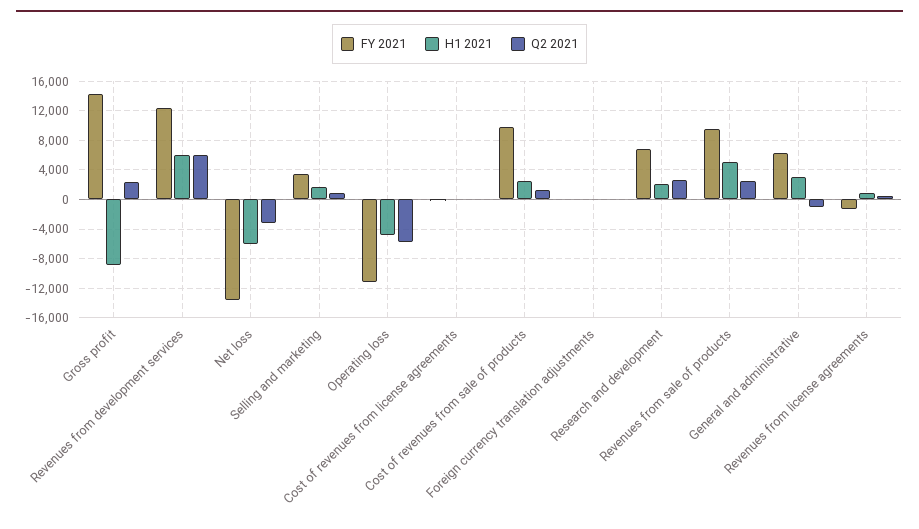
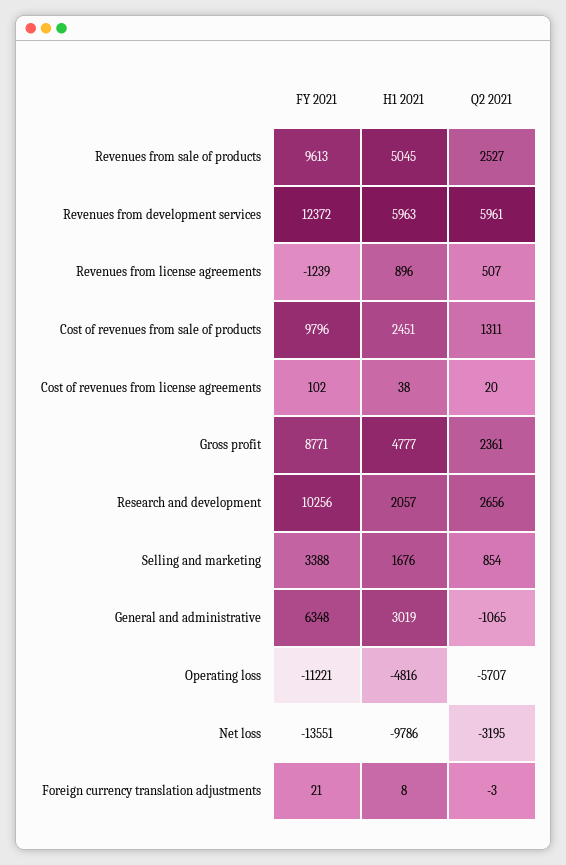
  {
    "FY 2021": {
-     "Gross profit": 14000,
+     "Gross profit": 8771,
      "Revenues from development services": 12372,
      "Net loss": -13551,
      "Selling and marketing": 3388,
      "Operating loss": -11221,
      "Cost of revenues from license agreements": 102,
      "Cost of revenues from sale of products": 9796,
      "Foreign currency translation adjustments": 21,
-     "Research and development": 7000,
+     "Research and development": 10256,
      "Revenues from sale of products": 9613,
      "General and administrative": 6348,
      "Revenues from license agreements": -1239
    },
    "H1 2021": {
-     "Gross profit": -9000,
+     "Gross profit": 4777,
      "Revenues from development services": 5963,
-     "Net loss": -6000,
+     "Net loss": -9786,
      "Selling and marketing": 1676,
      "Operating loss": -4816,
      "Cost of revenues from license agreements": 38,
      "Cost of revenues from sale of products": 2451,
      "Foreign currency translation adjustments": 8,
      "Research and development": 2057,
      "Revenues from sale of products": 5045,
      "General and administrative": 3019,
      "Revenues from license agreements": 896
    },
    "Q2 2021": {
      "Gross profit": 2361,
      "Revenues from development services": 5961,
      "Net loss": -3195,
      "Selling and marketing": 854,
      "Operating loss": -5707,
      "Cost of revenues from license agreements": 20,
      "Cost of revenues from sale of products": 1311,
      "Foreign currency translation adjustments": -3,
      "Research and development": 2656,
      "Revenues from sale of products": 2527,
      "General and administrative": -1065,
      "Revenues from license agreements": 507
    }
  }

